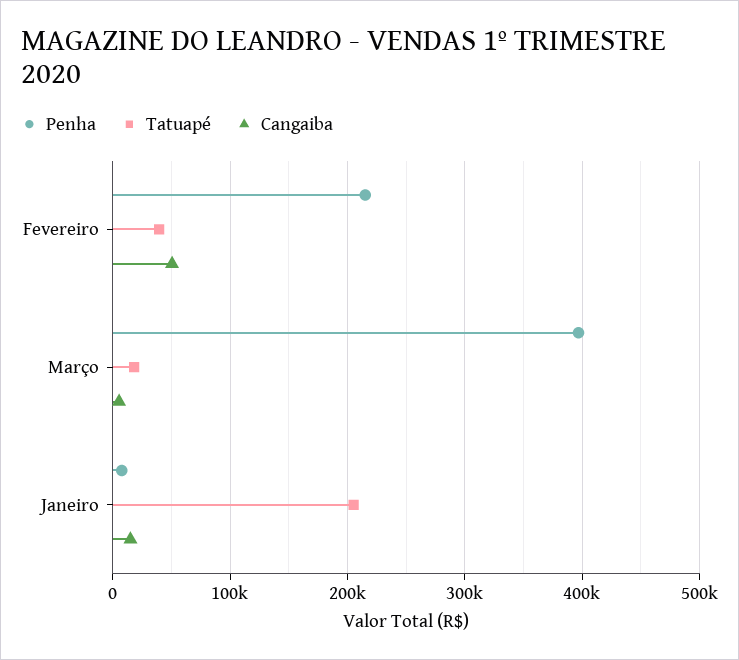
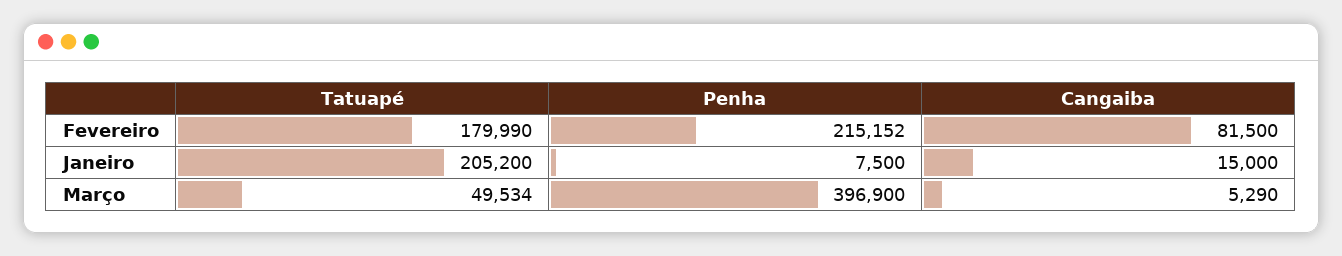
  {
    "Penha": {
      "Fevereiro": 215152,
      "Março": 396900,
      "Janeiro": 7500
    },
    "Tatuapé": {
-     "Fevereiro": 40000,
+     "Fevereiro": 179990,
-     "Março": 20000,
+     "Março": 49534,
      "Janeiro": 205200
    },
    "Cangaiba": {
-     "Fevereiro": 50000,
+     "Fevereiro": 81500,
      "Março": 5290,
      "Janeiro": 15000
    }
  }

